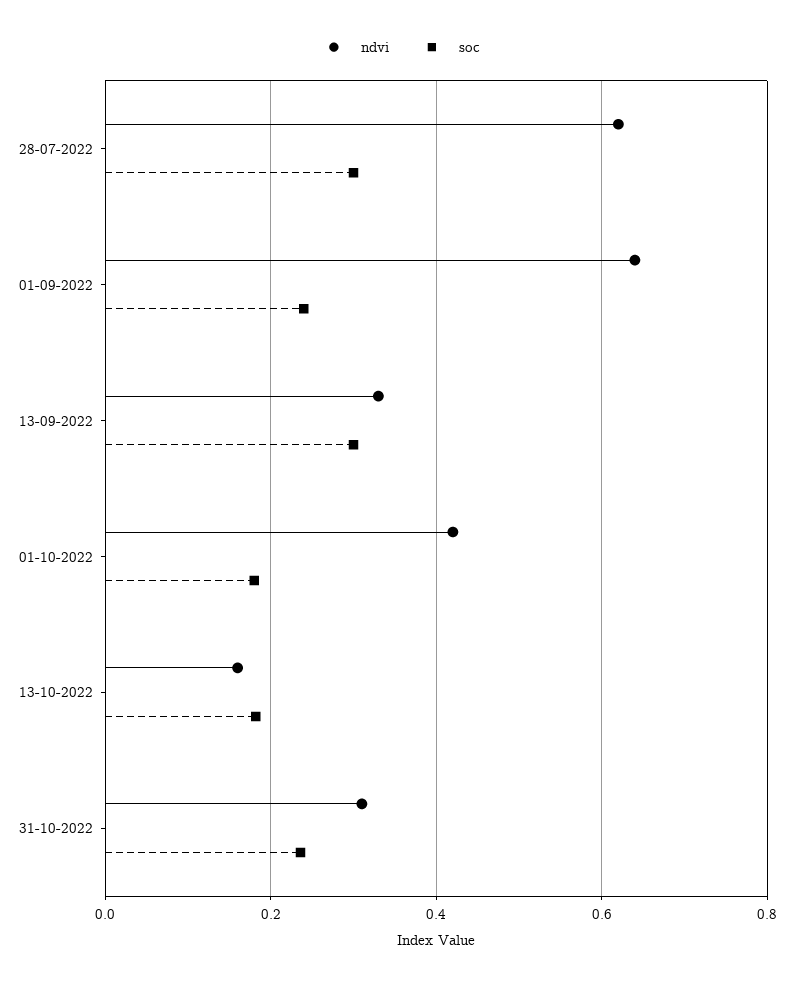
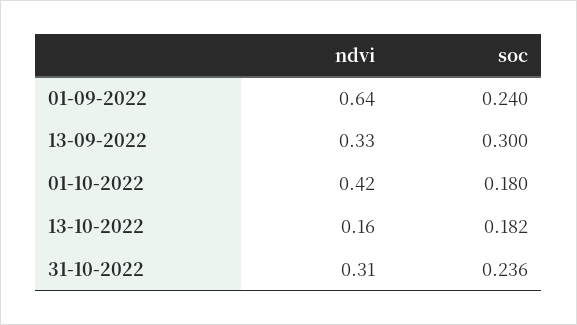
  {
    "ndvi": {
-     "28-07-2022": 0.62,
      "01-09-2022": 0.64,
      "13-09-2022": 0.33,
      "01-10-2022": 0.42,
      "13-10-2022": 0.16,
      "31-10-2022": 0.31
    },
    "soc": {
-     "28-07-2022": 0.3,
      "01-09-2022": 0.24,
      "13-09-2022": 0.3,
      "01-10-2022": 0.18,
      "13-10-2022": 0.182,
      "31-10-2022": 0.236
    }
  }

